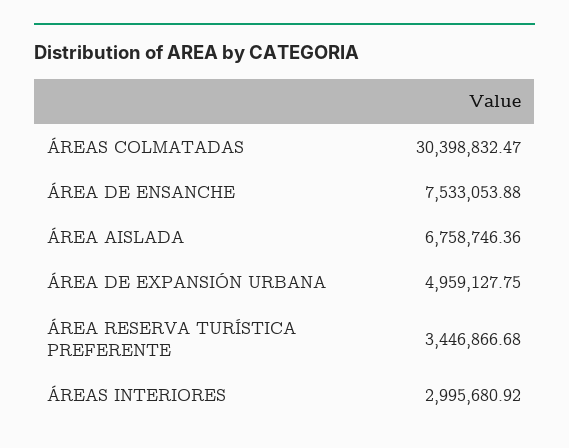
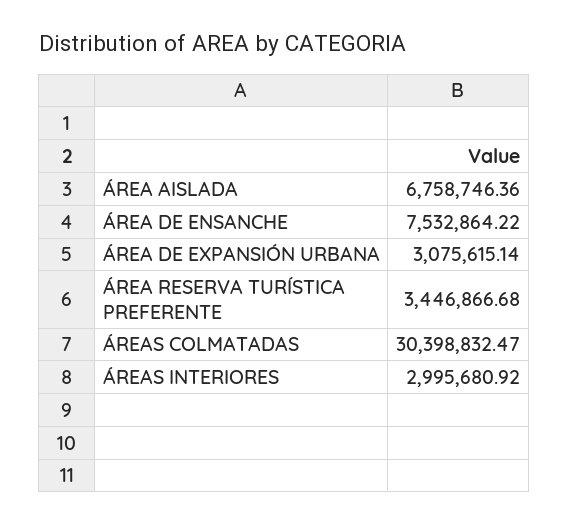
  {
    "ÁREAS COLMATADAS": 30398832.47,
-   "ÁREA DE ENSANCHE": 7533053.88,
+   "ÁREA DE ENSANCHE": 7532864.22,
    "ÁREA AISLADA": 6758746.36,
-   "ÁREA DE EXPANSIÓN URBANA": 4959127.75,
+   "ÁREA DE EXPANSIÓN URBANA": 3075615.14,
    "ÁREA RESERVA TURÍSTICA PREFERENTE": 3446866.68,
    "ÁREAS INTERIORES": 2995680.92
  }

